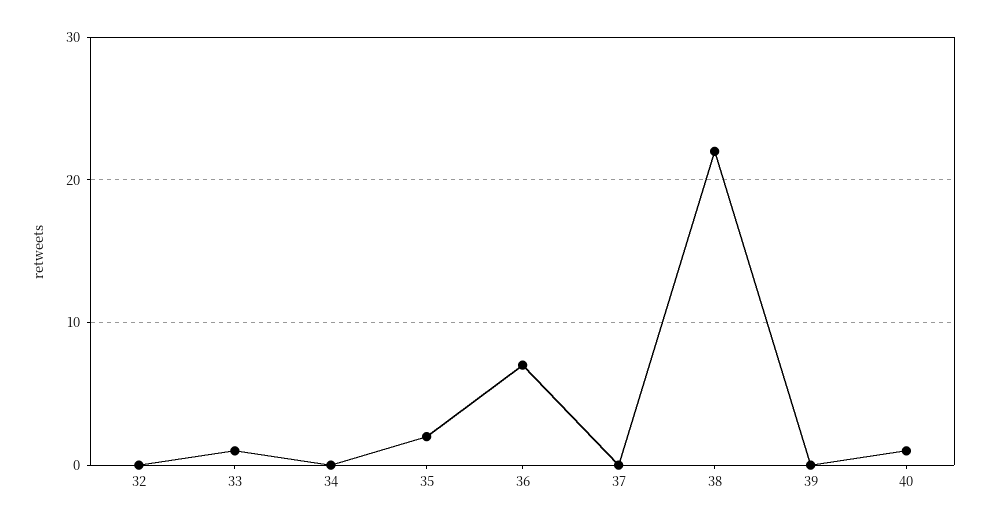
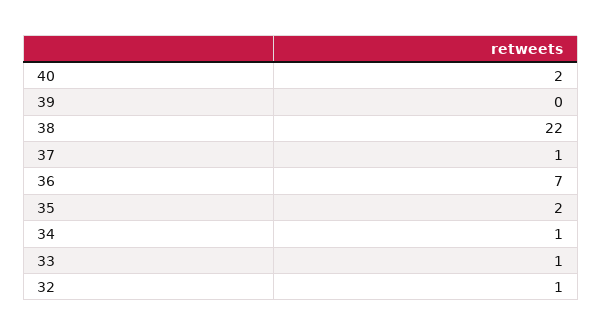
  {
-   "32": 0,
+   "32": 1,
    "33": 1,
-   "34": 0,
+   "34": 1,
    "35": 2,
    "36": 7,
-   "37": 0,
+   "37": 1,
    "38": 22,
    "39": 0,
-   "40": 1
+   "40": 2
  }

